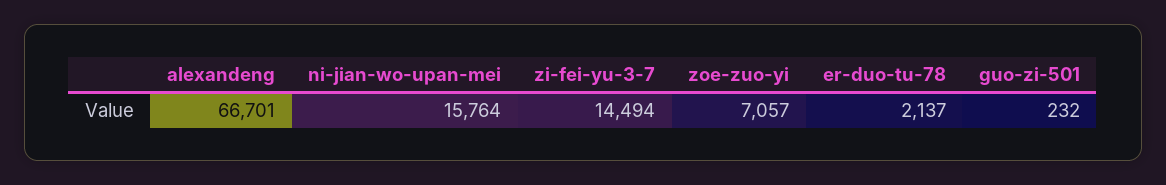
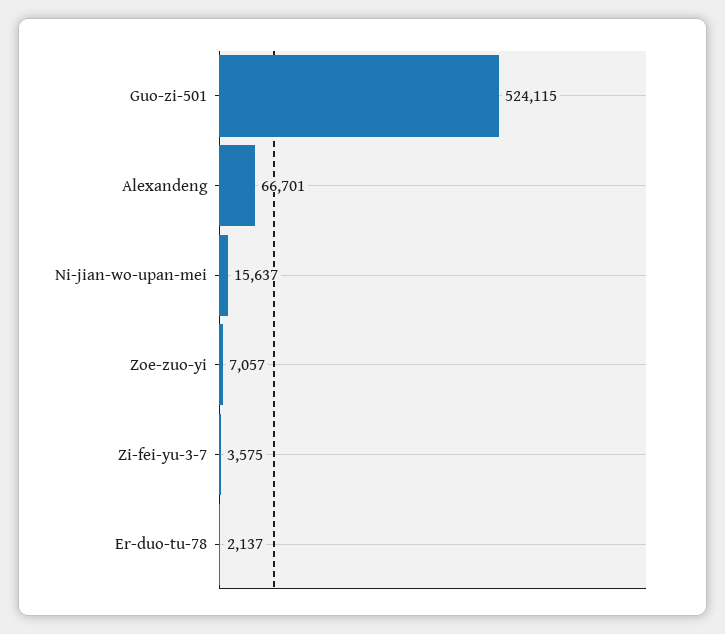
  {
    "alexandeng": 66701,
-   "ni-jian-wo-upan-mei": 15764,
+   "ni-jian-wo-upan-mei": 15637,
-   "zi-fei-yu-3-7": 14494,
+   "zi-fei-yu-3-7": 3575,
    "zoe-zuo-yi": 7057,
    "er-duo-tu-78": 2137,
-   "guo-zi-501": 232
+   "guo-zi-501": 524115
  }

